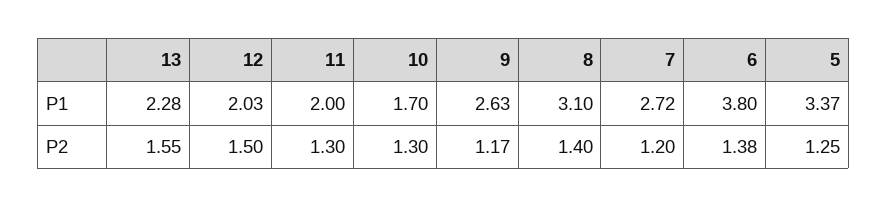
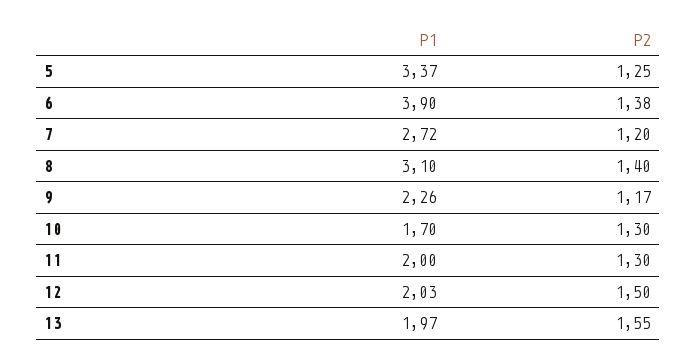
  {
    "13": {
-     "P1": 2.28,
+     "P1": 1.97,
      "P2": 1.55
    },
    "12": {
      "P1": 2.03,
      "P2": 1.5
    },
    "11": {
      "P1": 2,
      "P2": 1.3
    },
    "10": {
      "P1": 1.7,
      "P2": 1.3
    },
    "9": {
-     "P1": 2.63,
+     "P1": 2.26,
      "P2": 1.17
    },
    "8": {
      "P1": 3.1,
      "P2": 1.4
    },
    "7": {
      "P1": 2.72,
      "P2": 1.2
    },
    "6": {
-     "P1": 3.8,
+     "P1": 3.9,
      "P2": 1.38
    },
    "5": {
      "P1": 3.37,
      "P2": 1.25
    }
  }

